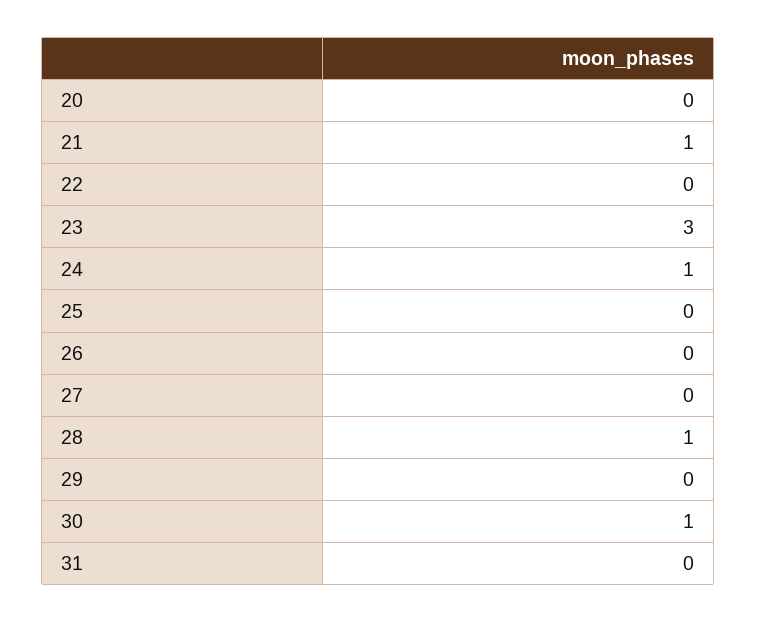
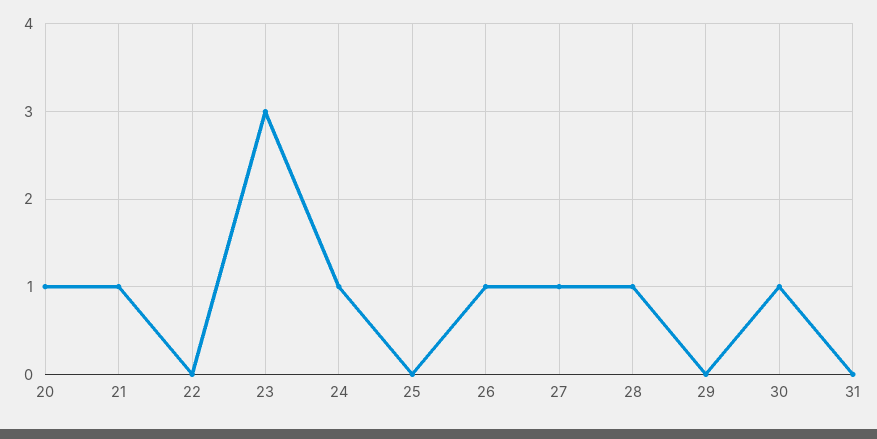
  {
-   "20": 0,
+   "20": 1,
    "21": 1,
    "22": 0,
    "23": 3,
    "24": 1,
    "25": 0,
-   "26": 0,
+   "26": 1,
-   "27": 0,
+   "27": 1,
    "28": 1,
    "29": 0,
    "30": 1,
    "31": 0
  }

